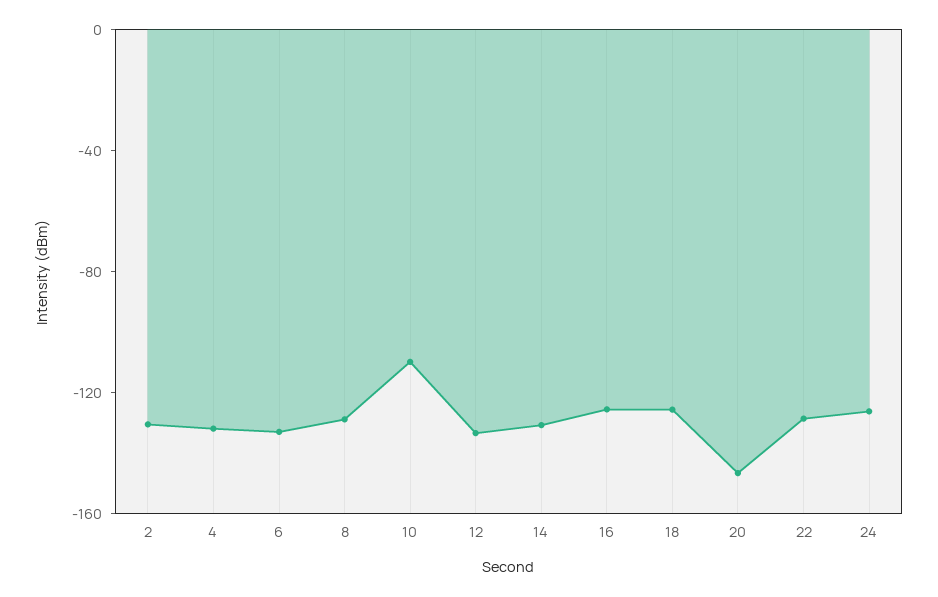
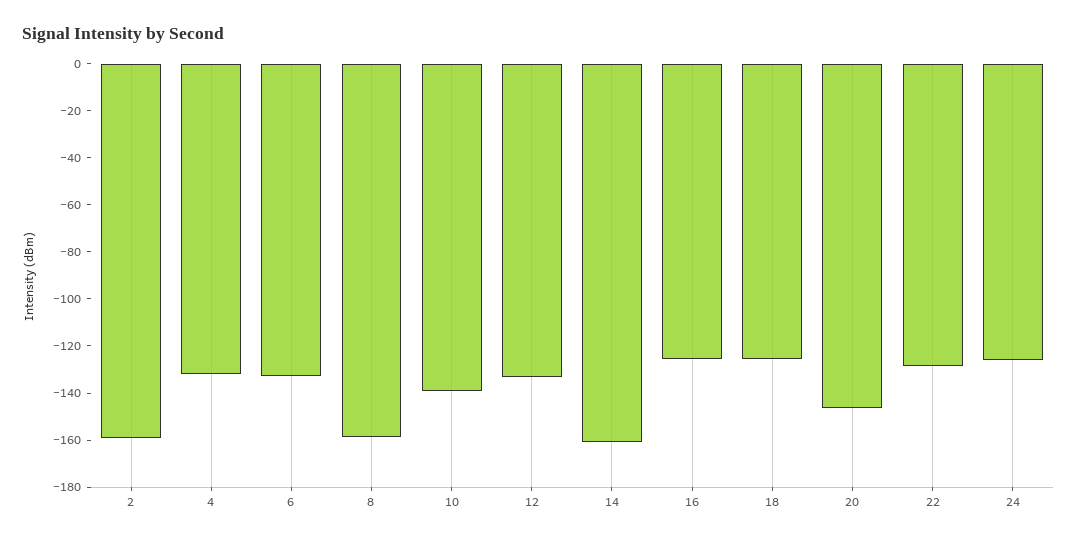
  {
-   "2": -130,
+   "2": -160,
    "4": -130,
    "6": -135,
-   "8": -130,
+   "8": -160,
-   "10": -110,
+   "10": -140,
    "12": -135,
-   "14": -130,
+   "14": -160,
    "16": -125,
    "18": -125,
    "20": -145,
    "22": -130,
    "24": -125
  }

